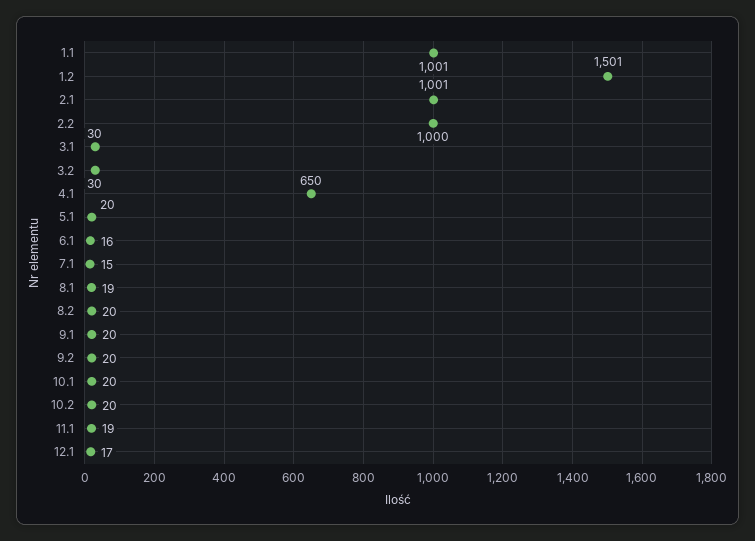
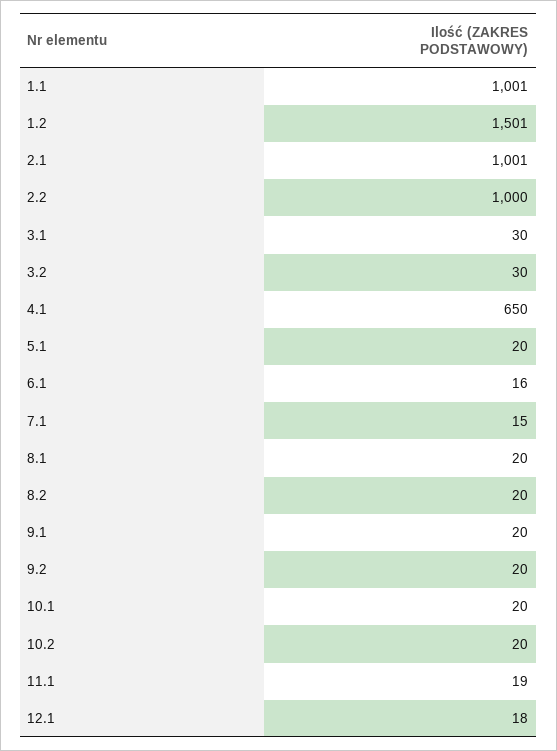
  {
    "1.1": 1001,
    "1.2": 1501,
    "2.1": 1001,
    "2.2": 1000,
    "3.1": 30,
    "3.2": 30,
    "4.1": 650,
    "5.1": 20,
    "6.1": 16,
    "7.1": 15,
-   "8.1": 19,
+   "8.1": 20,
    "8.2": 20,
    "9.1": 20,
    "9.2": 20,
    "10.1": 20,
    "10.2": 20,
    "11.1": 19,
-   "12.1": 17
+   "12.1": 18
  }

